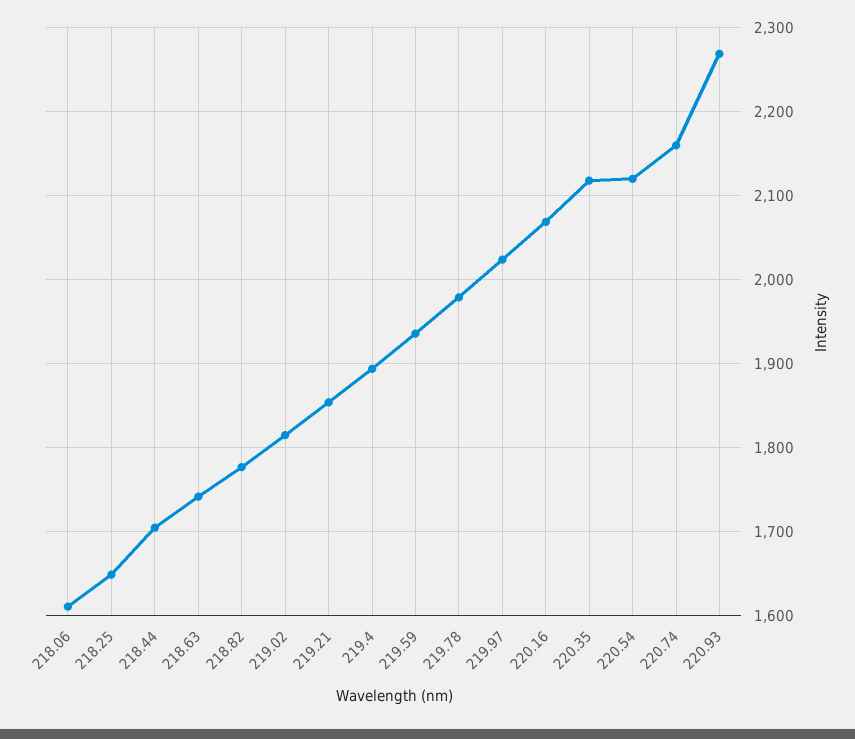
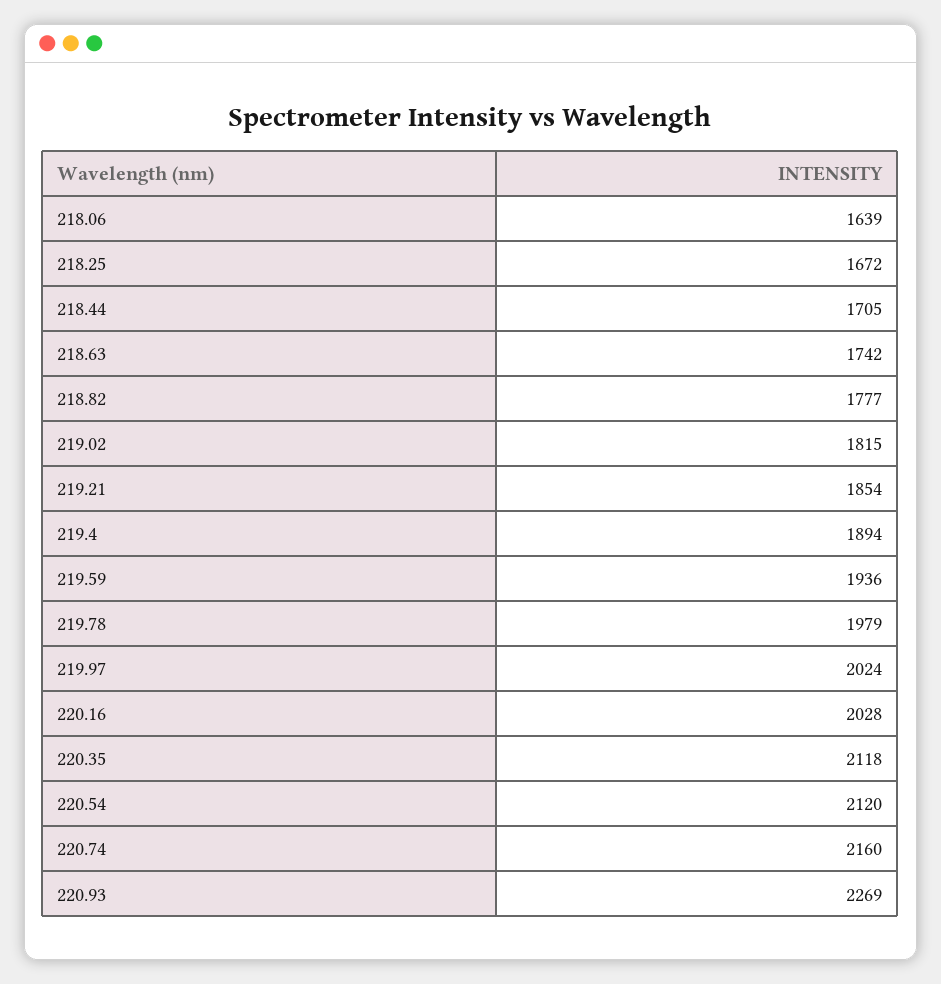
  {
-   "218.06": 1610,
+   "218.06": 1639,
-   "218.25": 1650,
+   "218.25": 1672,
    "218.44": 1705,
    "218.63": 1742,
    "218.82": 1777,
    "219.02": 1815,
    "219.21": 1854,
    "219.4": 1894,
    "219.59": 1936,
    "219.78": 1979,
    "219.97": 2024,
-   "220.16": 2070,
+   "220.16": 2028,
    "220.35": 2118,
    "220.54": 2120,
    "220.74": 2160,
    "220.93": 2269
  }

